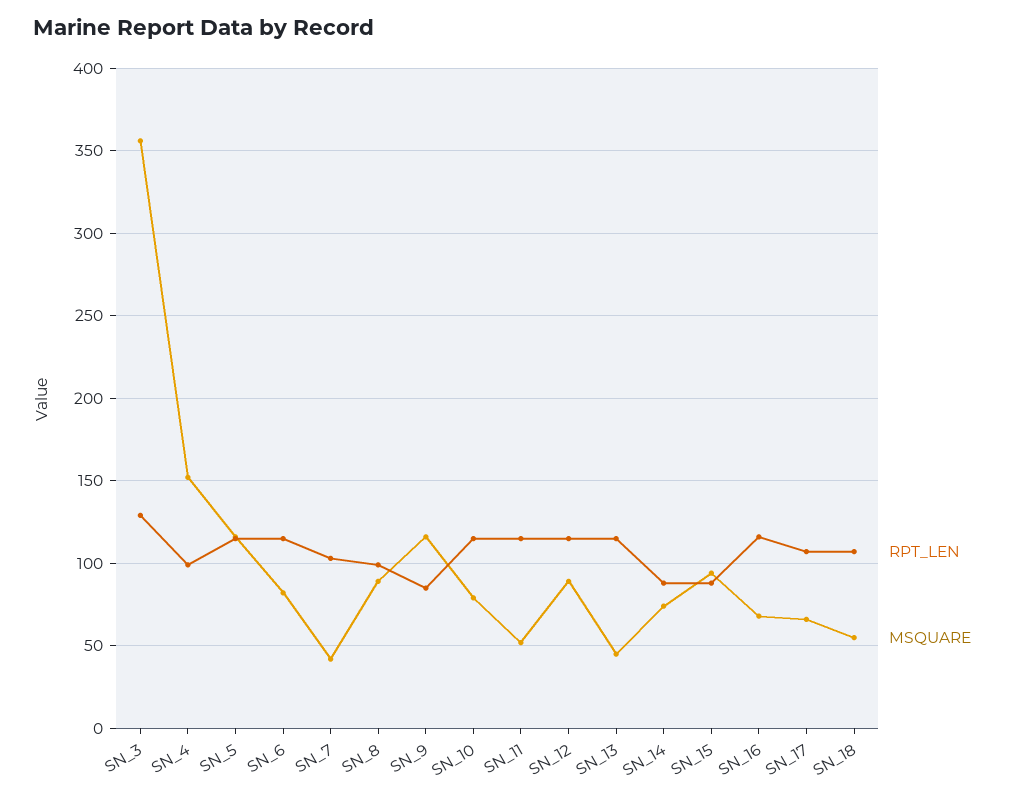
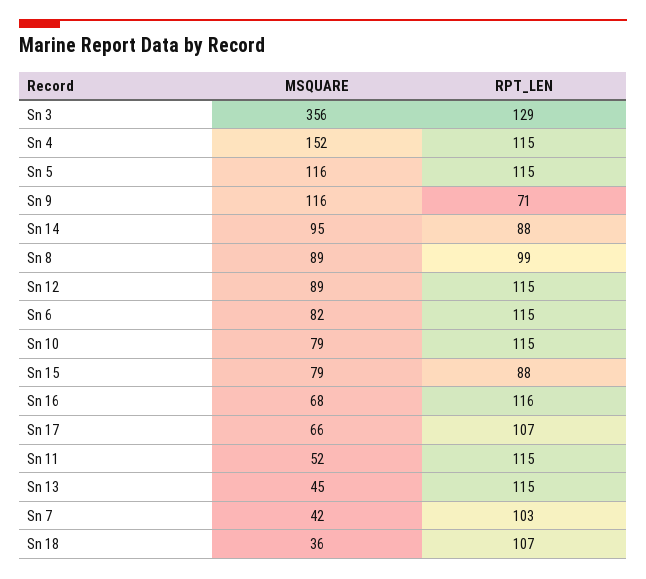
  {
    "RPT_LEN": {
      "SN_3": 129,
-     "SN_4": 100,
+     "SN_4": 115,
      "SN_5": 115,
      "SN_6": 115,
      "SN_7": 103,
      "SN_8": 99,
-     "SN_9": 85,
+     "SN_9": 71,
      "SN_10": 115,
      "SN_11": 115,
      "SN_12": 115,
      "SN_13": 115,
      "SN_14": 88,
      "SN_15": 88,
      "SN_16": 116,
      "SN_17": 107,
      "SN_18": 107
    },
    "MSQUARE": {
      "SN_3": 356,
      "SN_4": 152,
      "SN_5": 116,
      "SN_6": 82,
      "SN_7": 42,
      "SN_8": 89,
      "SN_9": 116,
      "SN_10": 79,
      "SN_11": 52,
      "SN_12": 89,
      "SN_13": 45,
-     "SN_14": 75,
+     "SN_14": 95,
-     "SN_15": 95,
+     "SN_15": 79,
      "SN_16": 68,
      "SN_17": 66,
-     "SN_18": 55
+     "SN_18": 36
    }
  }

